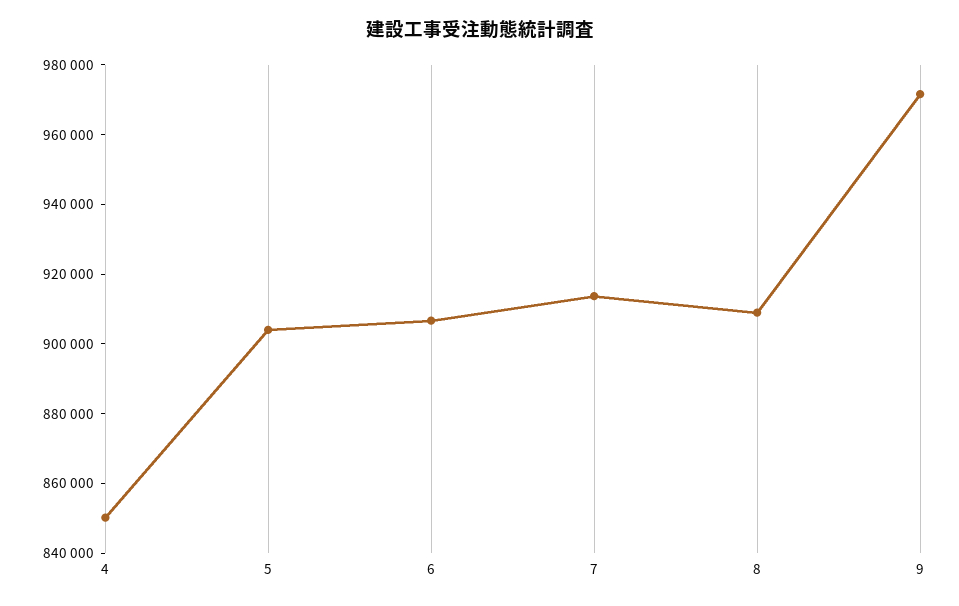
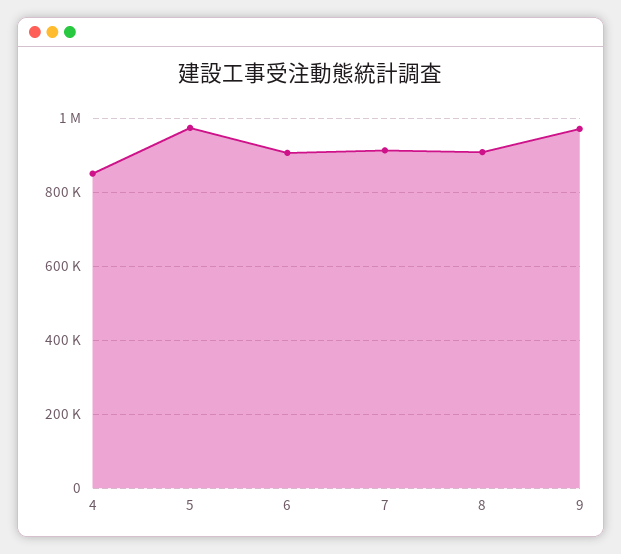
  {
    "4": 850000,
-   "5": 905000,
+   "5": 980000,
    "6": 905000,
    "7": 915000,
    "8": 910000,
    "9": 970000
  }

